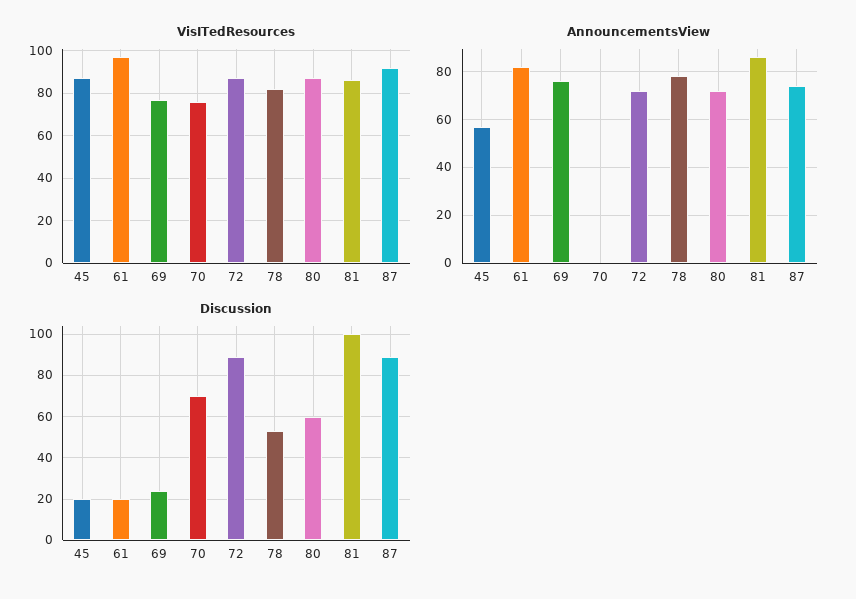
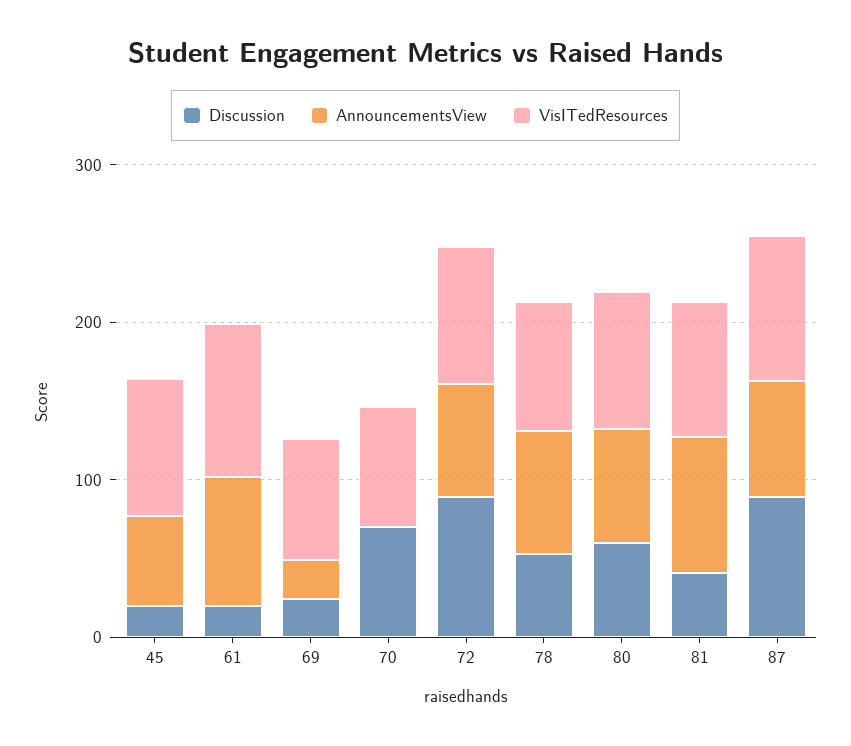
  {
    "VisITedResources": {
      "45": 85,
      "61": 95,
      "69": 75,
      "70": 75,
      "72": 85,
      "78": 80,
      "80": 85,
      "81": 85,
      "87": 90
    },
    "AnnouncementsView": {
      "45": 55,
      "61": 80,
-     "69": 75,
+     "69": 20,
      "70": 0,
      "72": 70,
      "78": 80,
      "80": 70,
      "81": 85,
      "87": 75
    },
    "Discussion": {
      "45": 20,
      "61": 20,
      "69": 25,
      "70": 70,
      "72": 90,
      "78": 55,
      "80": 60,
-     "81": 100,
+     "81": 40,
      "87": 90
    }
  }

